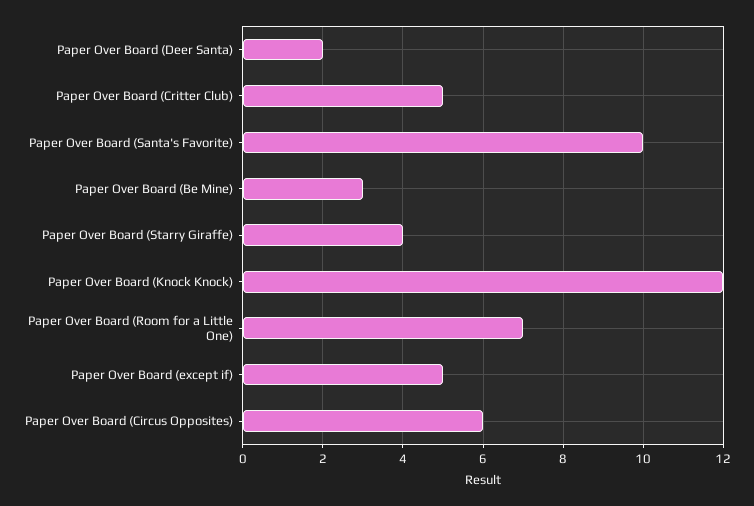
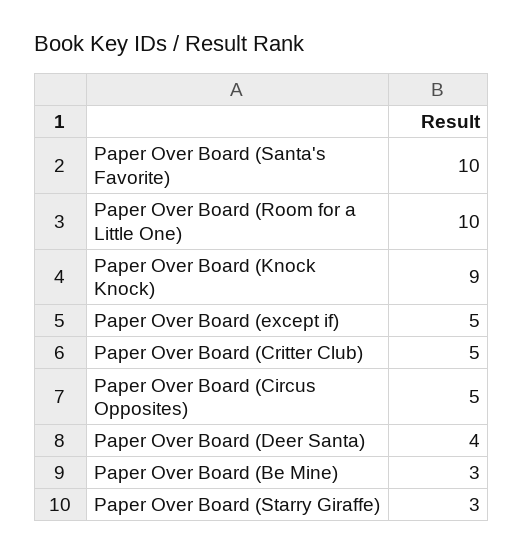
  {
-   "Paper Over Board (Deer Santa)": 2,
+   "Paper Over Board (Deer Santa)": 4,
    "Paper Over Board (Critter Club)": 5,
    "Paper Over Board (Santa's Favorite)": 10,
    "Paper Over Board (Be Mine)": 3,
-   "Paper Over Board (Starry Giraffe)": 4,
+   "Paper Over Board (Starry Giraffe)": 3,
-   "Paper Over Board (Knock Knock)": 12,
+   "Paper Over Board (Knock Knock)": 9,
-   "Paper Over Board (Room for a Little One)": 7,
+   "Paper Over Board (Room for a Little One)": 10,
    "Paper Over Board (except if)": 5,
-   "Paper Over Board (Circus Opposites)": 6
+   "Paper Over Board (Circus Opposites)": 5
  }

